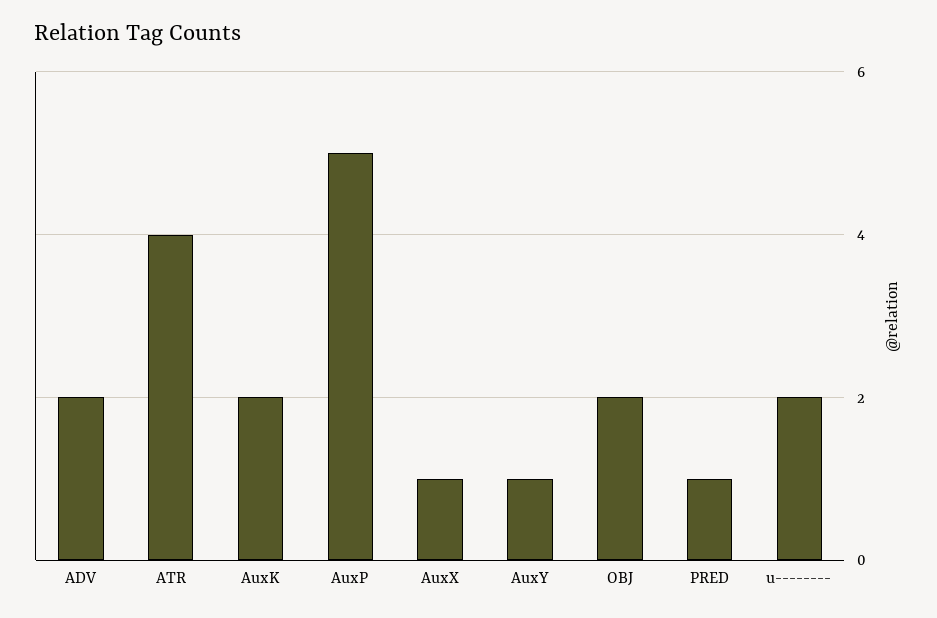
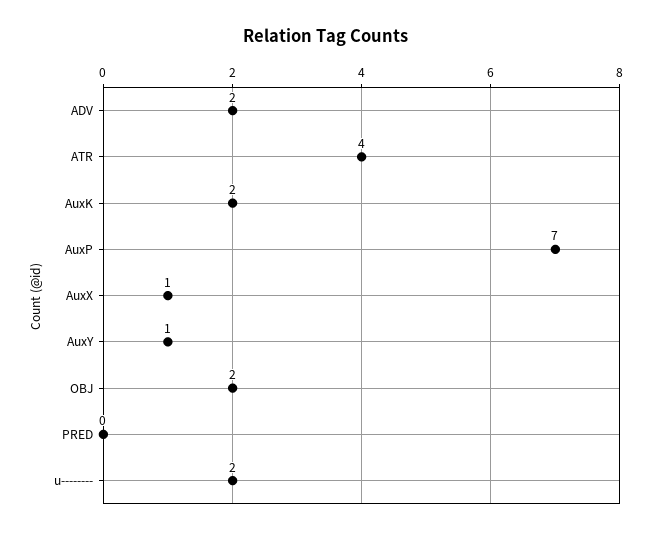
  {
    "ADV": 2,
    "ATR": 4,
    "AuxK": 2,
-   "AuxP": 5,
+   "AuxP": 7,
    "AuxX": 1,
    "AuxY": 1,
    "OBJ": 2,
-   "PRED": 1,
+   "PRED": 0,
    "u--------": 2
  }

